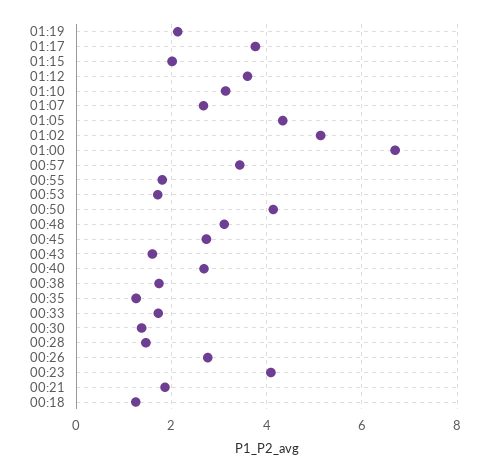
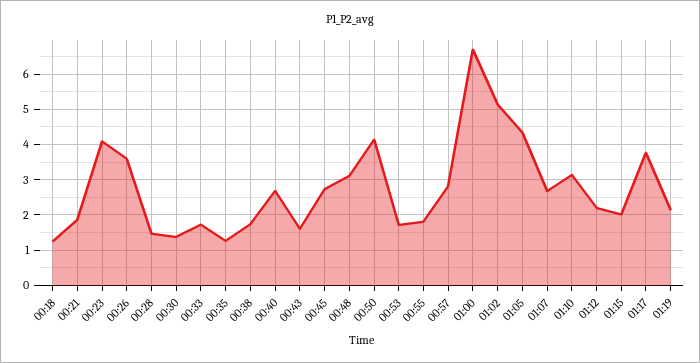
  {
    "01:19": 2.2,
    "01:17": 3.8,
    "01:15": 2,
-   "01:12": 3.6,
+   "01:12": 2.2,
    "01:10": 3.2,
    "01:07": 2.6,
    "01:05": 4.4,
    "01:02": 5.2,
    "01:00": 6.8,
-   "00:57": 3.4,
+   "00:57": 2.8,
    "00:55": 1.8,
    "00:53": 1.8,
    "00:50": 4.2,
    "00:48": 3.2,
    "00:45": 2.8,
    "00:43": 1.6,
    "00:40": 2.6,
    "00:38": 1.8,
    "00:35": 1.2,
    "00:33": 1.8,
    "00:30": 1.4,
    "00:28": 1.4,
-   "00:26": 2.8,
+   "00:26": 3.6,
    "00:23": 4,
    "00:21": 1.8,
    "00:18": 1.2
  }

